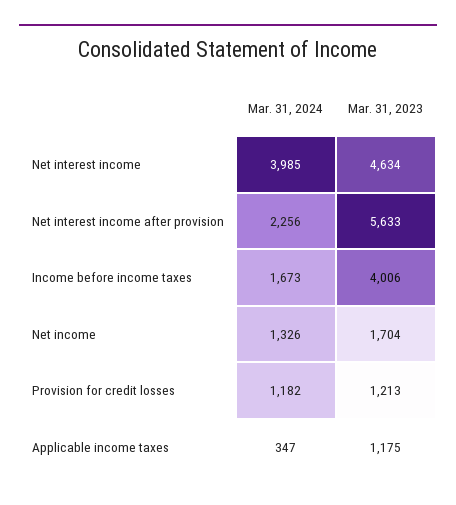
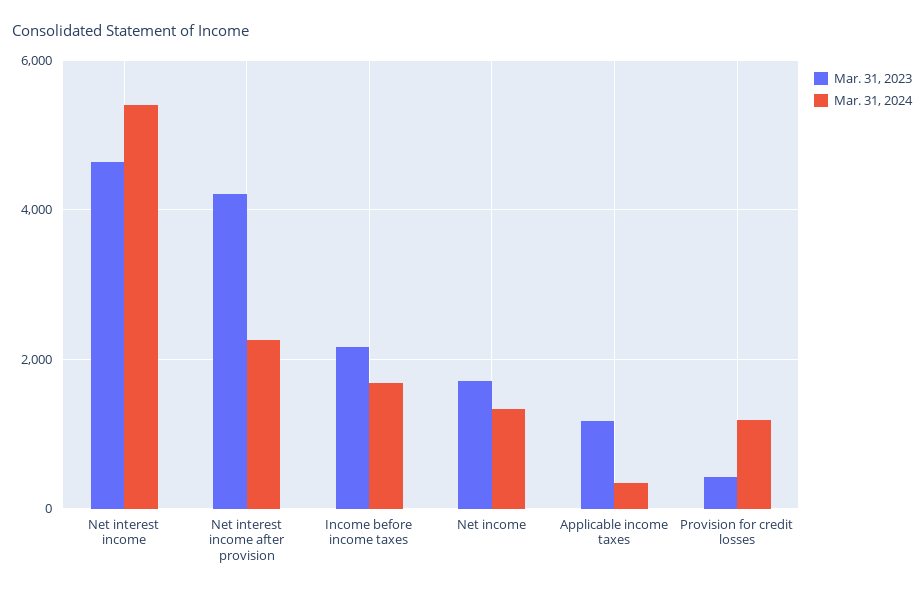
  {
    "Mar. 31, 2024": {
-     "Net interest income": 3985,
+     "Net interest income": 5400,
      "Net interest income after provision": 2256,
      "Income before income taxes": 1673,
      "Net income": 1326,
      "Provision for credit losses": 1182,
      "Applicable income taxes": 347
    },
    "Mar. 31, 2023": {
      "Net interest income": 4634,
-     "Net interest income after provision": 5633,
+     "Net interest income after provision": 4200,
-     "Income before income taxes": 4006,
+     "Income before income taxes": 2200,
      "Net income": 1704,
-     "Provision for credit losses": 1213,
+     "Provision for credit losses": 400,
      "Applicable income taxes": 1175
    }
  }

